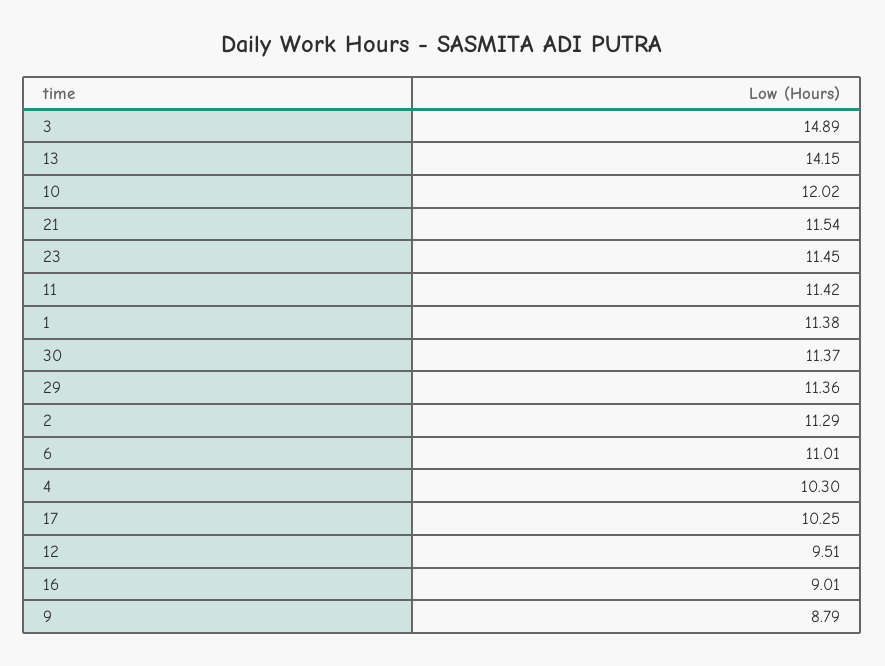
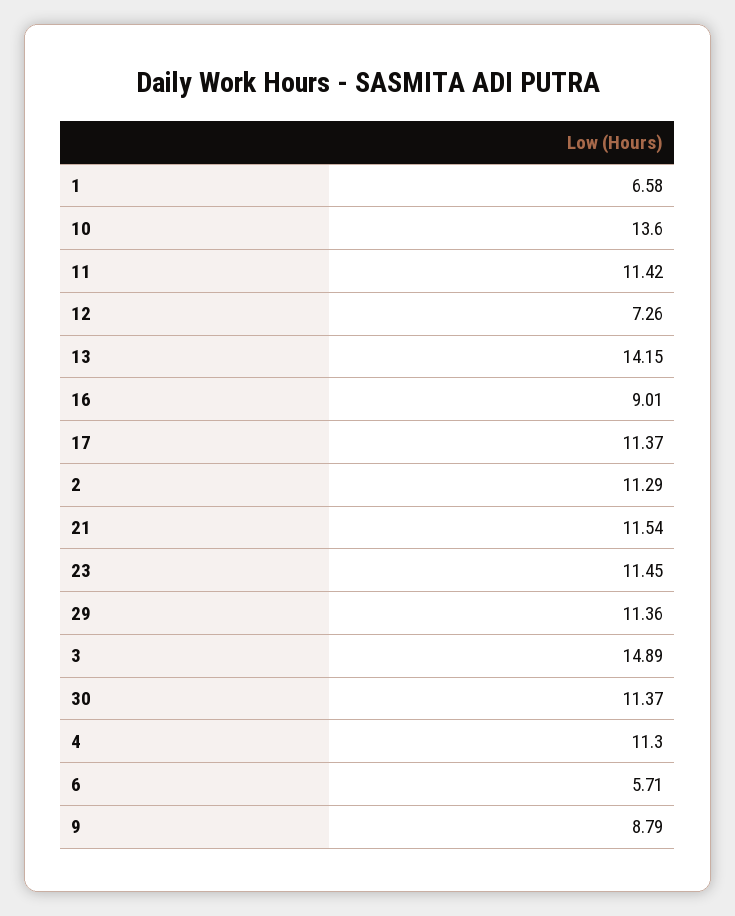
  {
    "3": 14.89,
    "13": 14.15,
-   "10": 12.02,
+   "10": 13.6,
    "21": 11.54,
    "23": 11.45,
    "11": 11.42,
-   "1": 11.38,
+   "1": 6.58,
    "30": 11.37,
    "29": 11.36,
    "2": 11.29,
-   "6": 11.01,
+   "6": 5.71,
-   "4": 10.3,
+   "4": 11.3,
-   "17": 10.25,
+   "17": 11.37,
-   "12": 9.51,
+   "12": 7.26,
    "16": 9.01,
    "9": 8.79
  }

